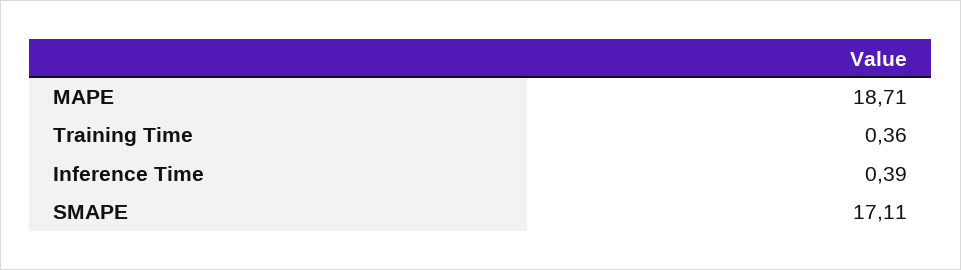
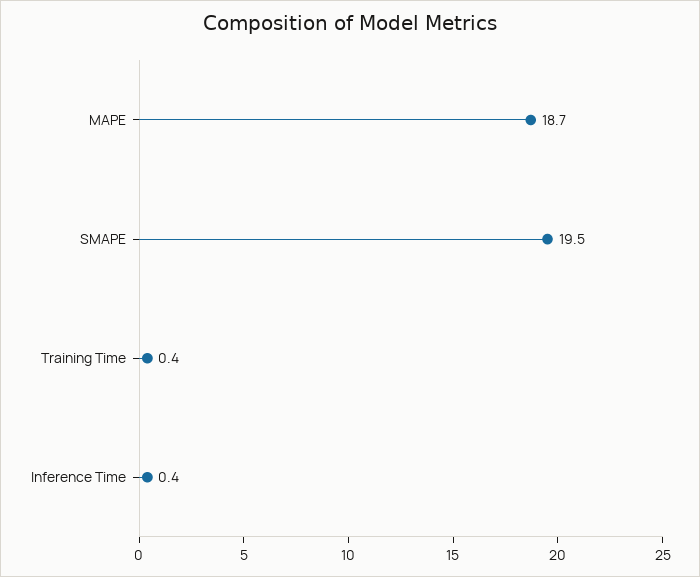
  {
    "MAPE": 18.71,
    "Training Time": 0.36,
    "Inference Time": 0.39,
-   "SMAPE": 17.11
+   "SMAPE": 19.5
  }

